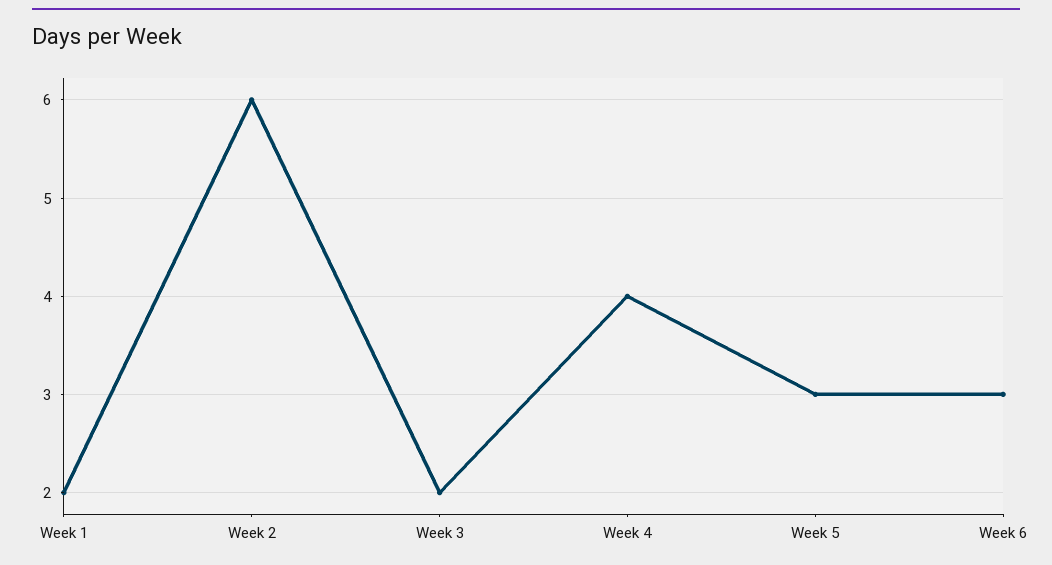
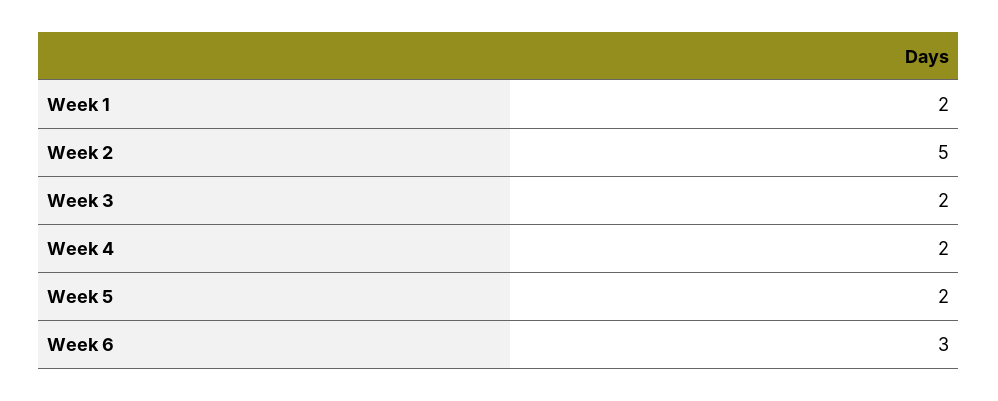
  {
    "Week 1": 2,
-   "Week 2": 6,
+   "Week 2": 5,
    "Week 3": 2,
-   "Week 4": 4,
+   "Week 4": 2,
-   "Week 5": 3,
+   "Week 5": 2,
    "Week 6": 3
  }

